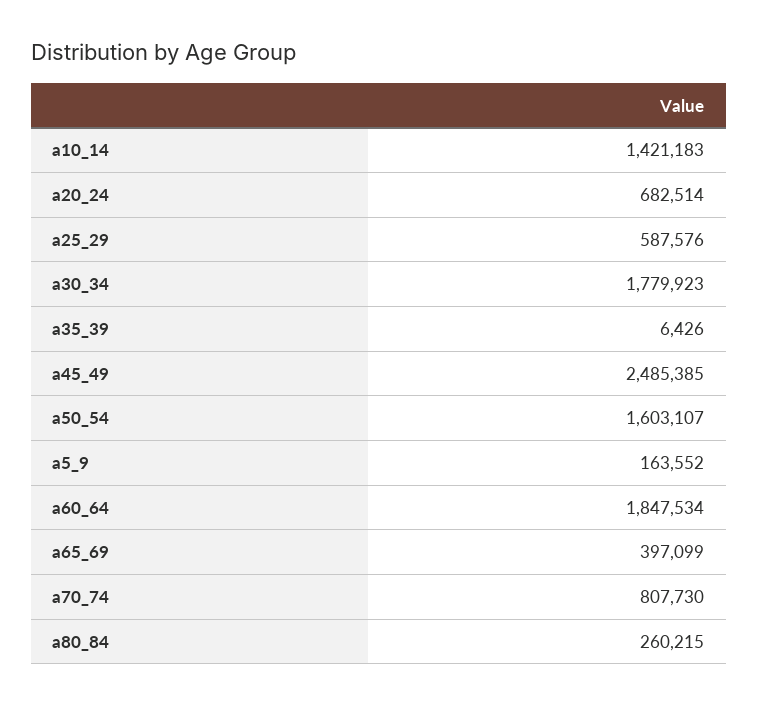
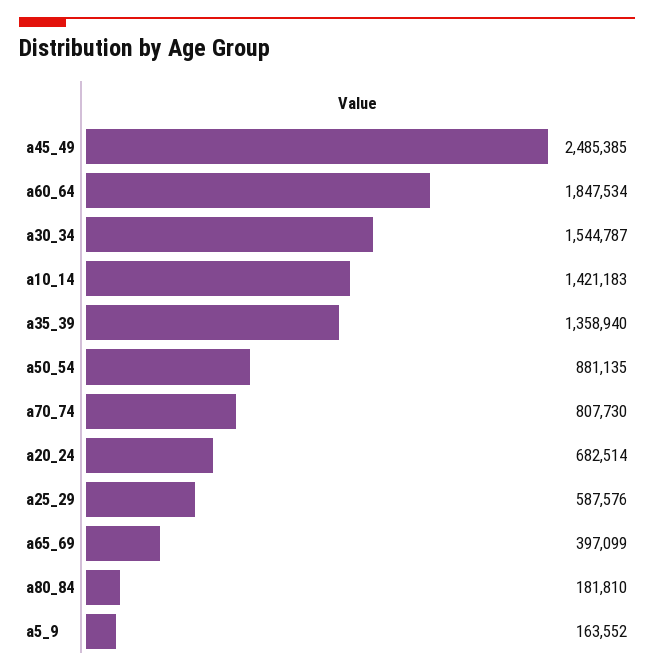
  {
    "a10_14": 1421183,
    "a20_24": 682514,
    "a25_29": 587576,
-   "a30_34": 1779923,
+   "a30_34": 1544787,
-   "a35_39": 6426,
+   "a35_39": 1358940,
    "a45_49": 2485385,
-   "a50_54": 1603107,
+   "a50_54": 881135,
    "a5_9": 163552,
    "a60_64": 1847534,
    "a65_69": 397099,
    "a70_74": 807730,
-   "a80_84": 260215
+   "a80_84": 181810
  }

